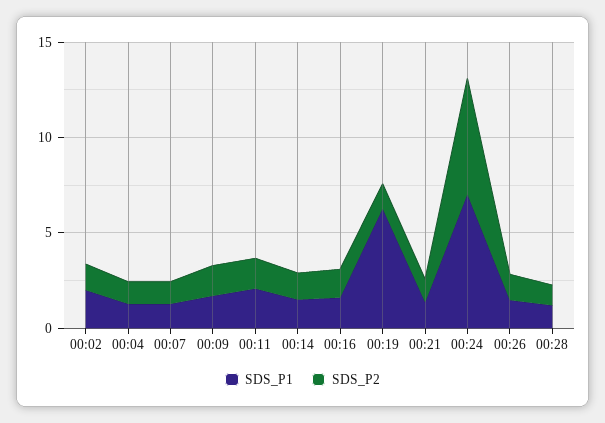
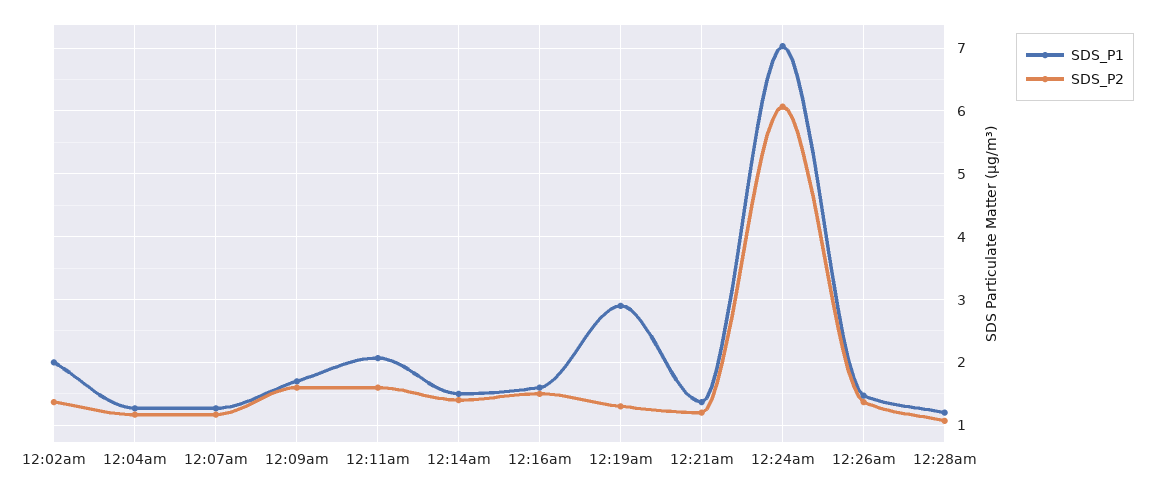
  {
    "SDS_P1": {
      "00:02": 2,
      "00:04": 1.3,
      "00:07": 1.3,
      "00:09": 1.7,
      "00:11": 2.1,
      "00:14": 1.5,
      "00:16": 1.6,
-     "00:19": 6,
+     "00:19": 2.9,
      "00:21": 1.4,
      "00:24": 7,
      "00:26": 1.5,
      "00:28": 1.2
    },
    "SDS_P2": {
      "00:02": 1.4,
      "00:04": 1.2,
      "00:07": 1.2,
      "00:09": 1.6,
      "00:11": 1.6,
      "00:14": 1.4,
      "00:16": 1.5,
      "00:19": 1.3,
      "00:21": 1.2,
      "00:24": 6.1,
      "00:26": 1.4,
      "00:28": 1.1
    }
  }

